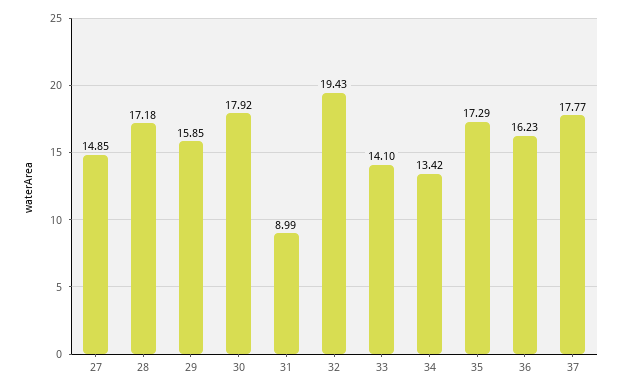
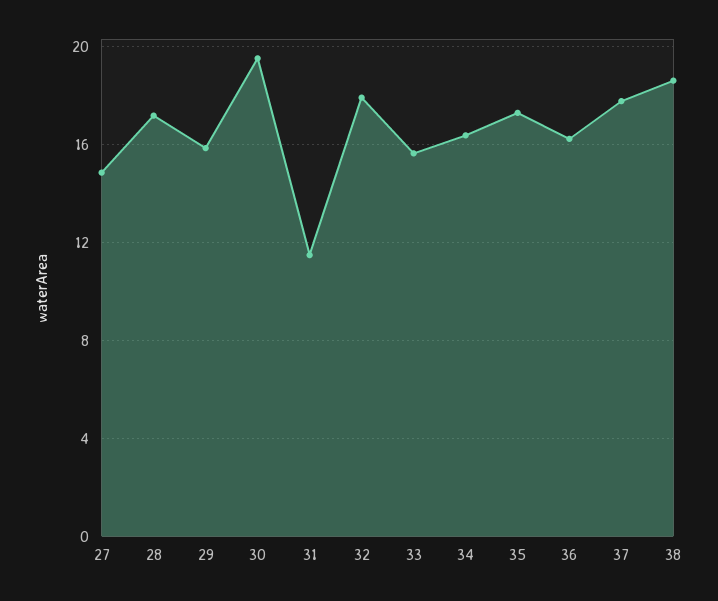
  {
    "27": 14.85,
    "28": 17.18,
    "29": 15.85,
-   "30": 17.92,
+   "30": 19.5,
-   "31": 8.99,
+   "31": 11.5,
-   "32": 19.43,
+   "32": 18,
-   "33": 14.1,
+   "33": 15.5,
-   "34": 13.42,
+   "34": 16.5,
    "35": 17.29,
    "36": 16.23,
-   "37": 17.77
+   "37": 17.77,
+   "38": 18.5
  }

